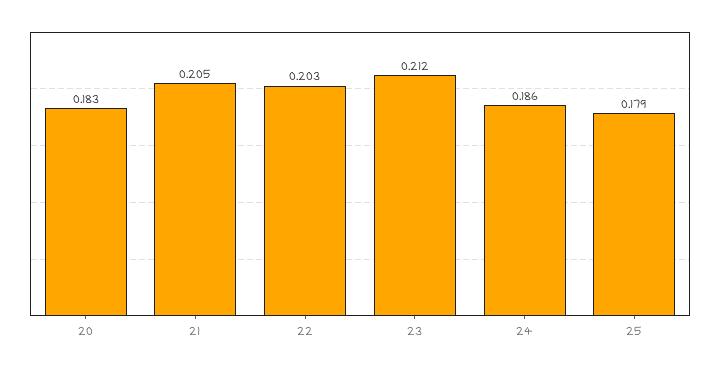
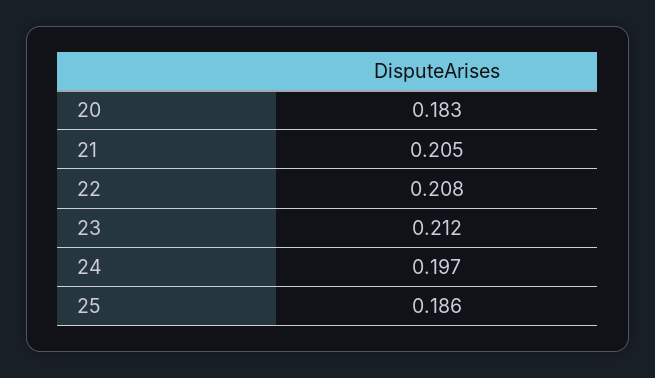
  {
    "20": 0.183,
    "21": 0.205,
-   "22": 0.203,
+   "22": 0.208,
    "23": 0.212,
-   "24": 0.186,
+   "24": 0.197,
-   "25": 0.179
+   "25": 0.186
  }

